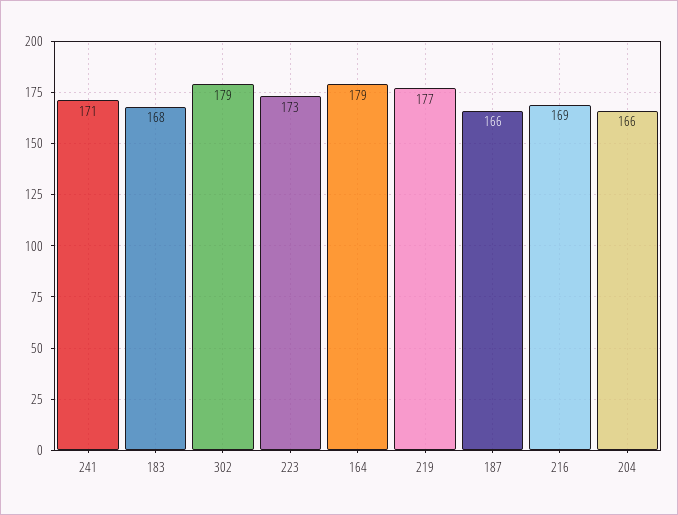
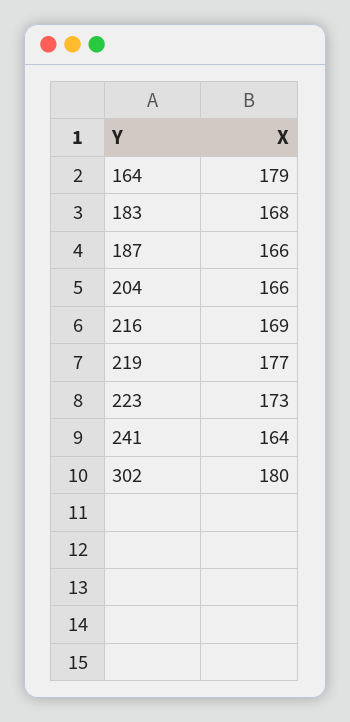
  {
-   "241": 171,
+   "241": 164,
    "183": 168,
-   "302": 179,
+   "302": 180,
    "223": 173,
    "164": 179,
    "219": 177,
    "187": 166,
    "216": 169,
    "204": 166
  }

